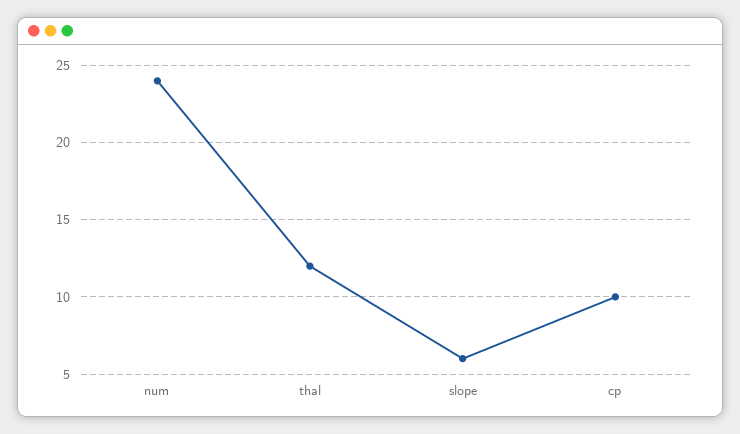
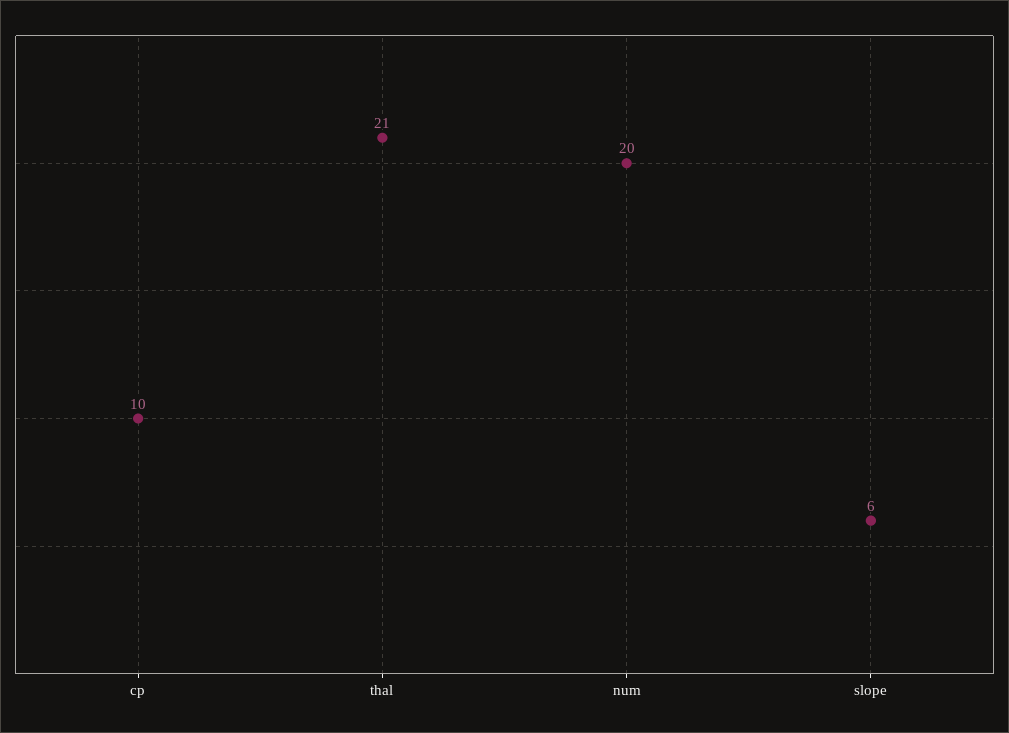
  {
-   "num": 24,
+   "num": 20,
-   "thal": 12,
+   "thal": 21,
    "slope": 6,
    "cp": 10
  }

